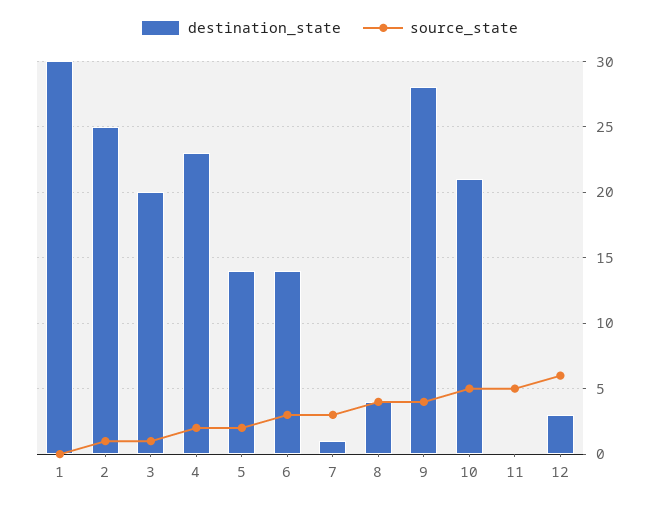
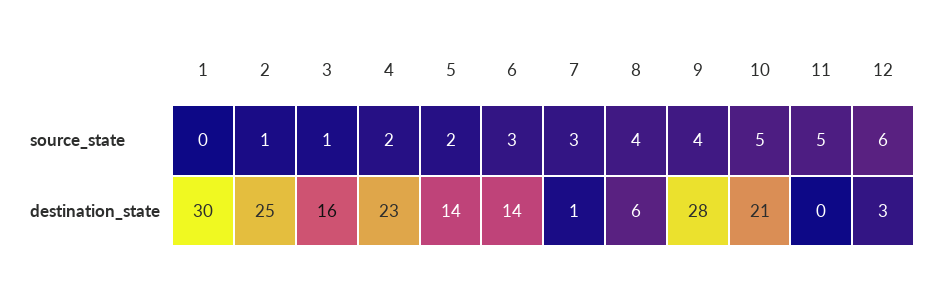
  {
    "destination_state": {
      "1": 30,
      "2": 25,
-     "3": 20,
+     "3": 16,
      "4": 23,
      "5": 14,
      "6": 14,
      "7": 1,
-     "8": 4,
+     "8": 6,
      "9": 28,
      "10": 21,
      "11": 0,
      "12": 3
    },
    "source_state": {
      "1": 0,
      "2": 1,
      "3": 1,
      "4": 2,
      "5": 2,
      "6": 3,
      "7": 3,
      "8": 4,
      "9": 4,
      "10": 5,
      "11": 5,
      "12": 6
    }
  }

